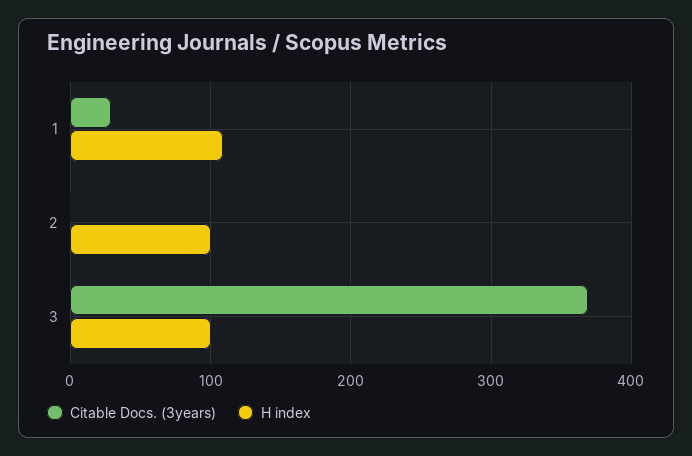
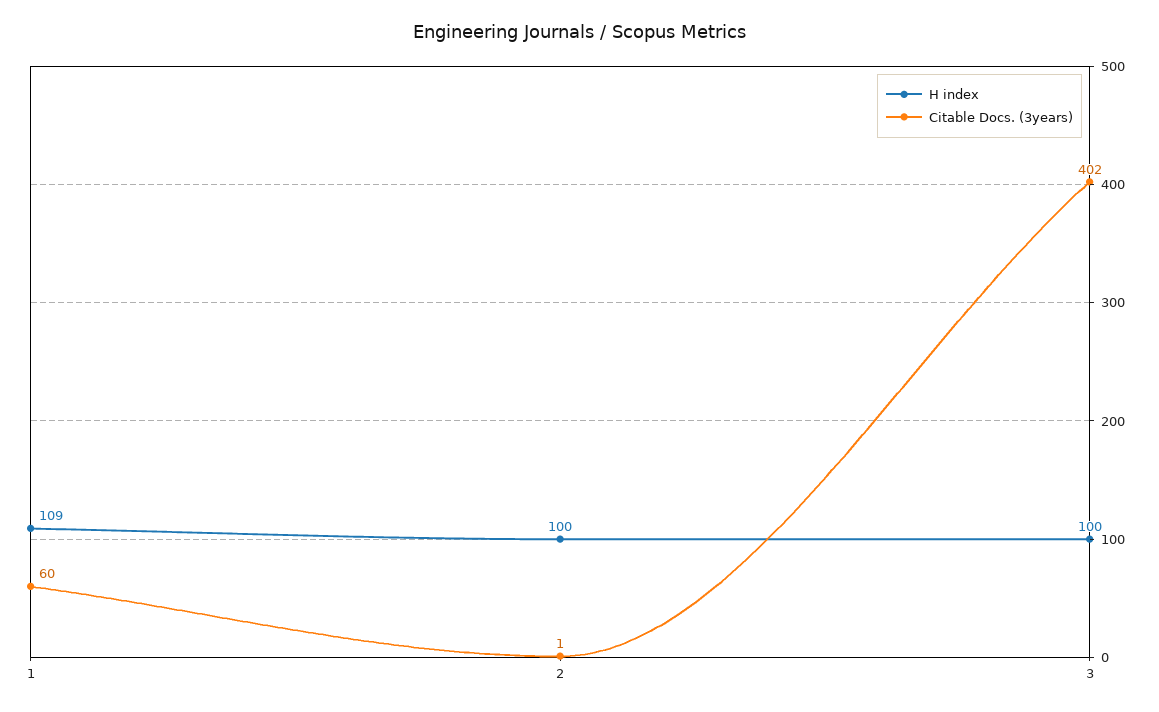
  {
    "Citable Docs. (3years)": {
-     "1": 30,
+     "1": 60,
      "2": 1,
-     "3": 370
+     "3": 402
    },
    "H index": {
      "1": 109,
      "2": 100,
      "3": 100
    }
  }

